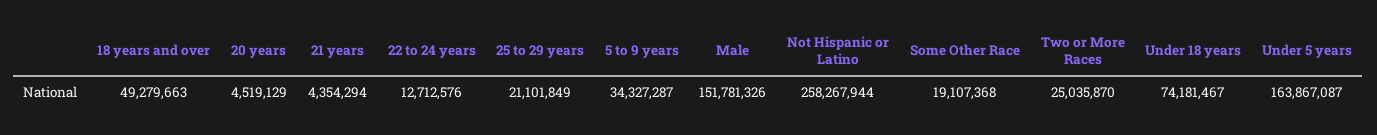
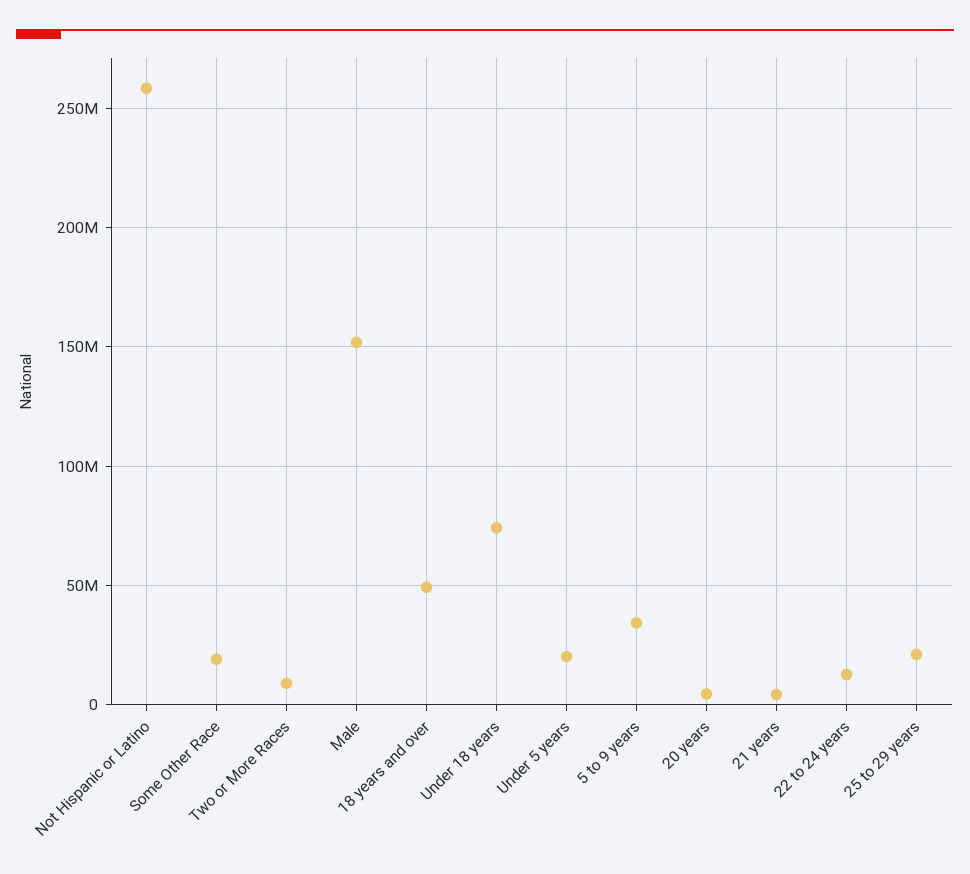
  {
    "18 years and over": 49279663,
    "20 years": 4519129,
    "21 years": 4354294,
    "22 to 24 years": 12712576,
    "25 to 29 years": 21101849,
    "5 to 9 years": 34327287,
    "Male": 151781326,
    "Not Hispanic or Latino": 258267944,
    "Some Other Race": 19107368,
-   "Two or More Races": 25035870,
+   "Two or More Races": 10000000,
    "Under 18 years": 74181467,
-   "Under 5 years": 163867087
+   "Under 5 years": 20000000
  }

